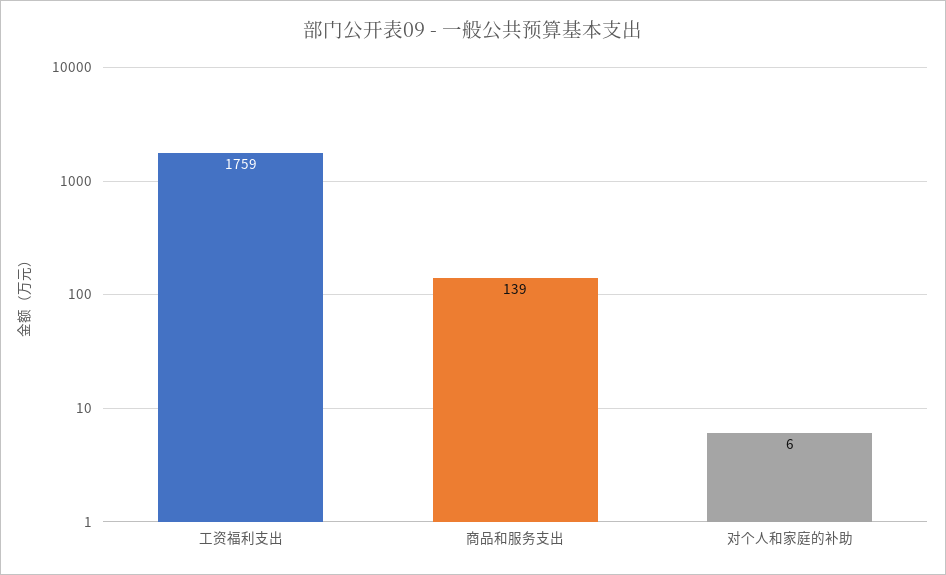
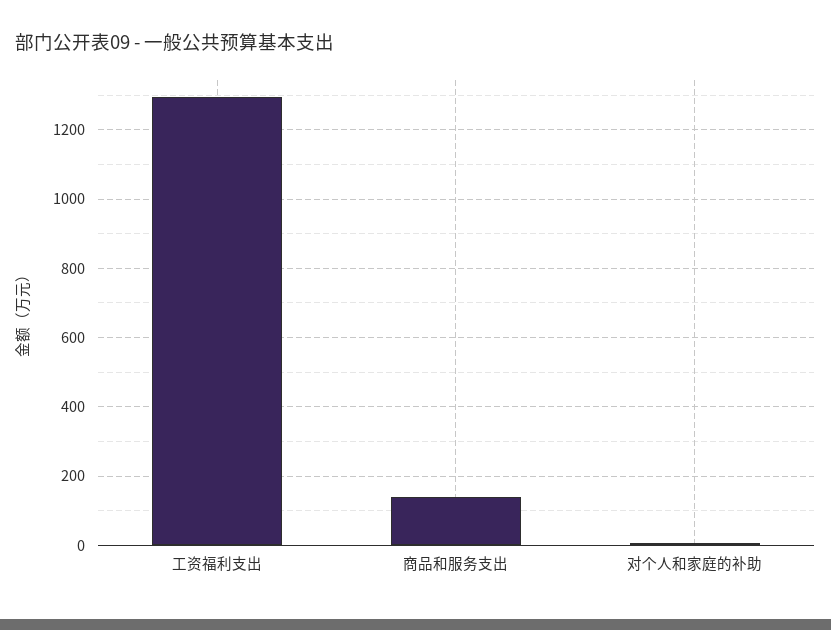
  {
-   "工资福利支出": 1759,
+   "工资福利支出": 1300,
    "商品和服务支出": 139,
    "对个人和家庭的补助": 6
  }

